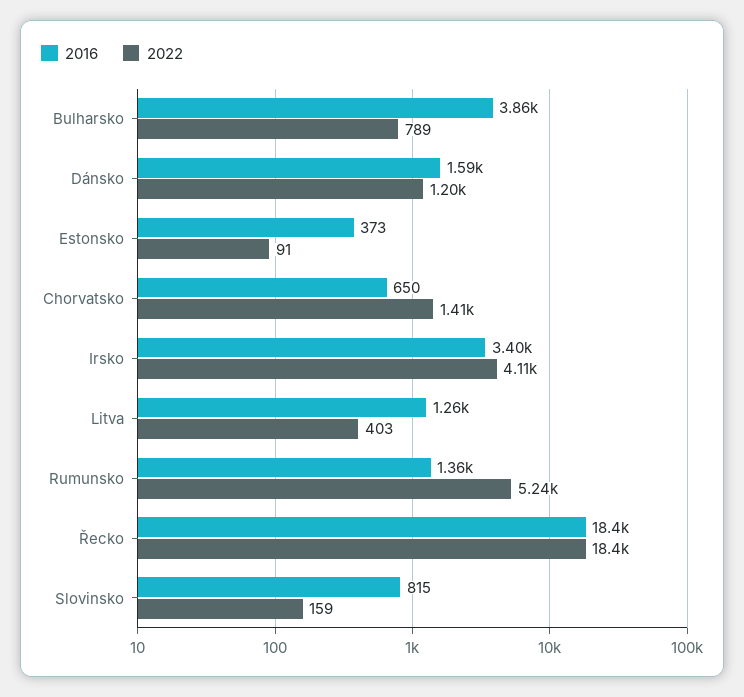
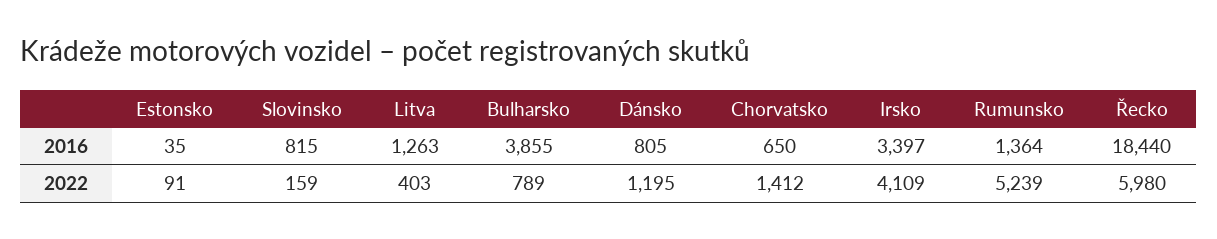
  {
    "2016": {
      "Bulharsko": 3855,
-     "Dánsko": 1590,
+     "Dánsko": 805,
-     "Estonsko": 373,
+     "Estonsko": 35,
      "Chorvatsko": 650,
      "Irsko": 3397,
      "Litva": 1263,
      "Rumunsko": 1364,
      "Řecko": 18440,
      "Slovinsko": 815
    },
    "2022": {
      "Bulharsko": 789,
      "Dánsko": 1195,
      "Estonsko": 91,
      "Chorvatsko": 1412,
      "Irsko": 4109,
      "Litva": 403,
      "Rumunsko": 5239,
-     "Řecko": 18400,
+     "Řecko": 5980,
      "Slovinsko": 159
    }
  }

